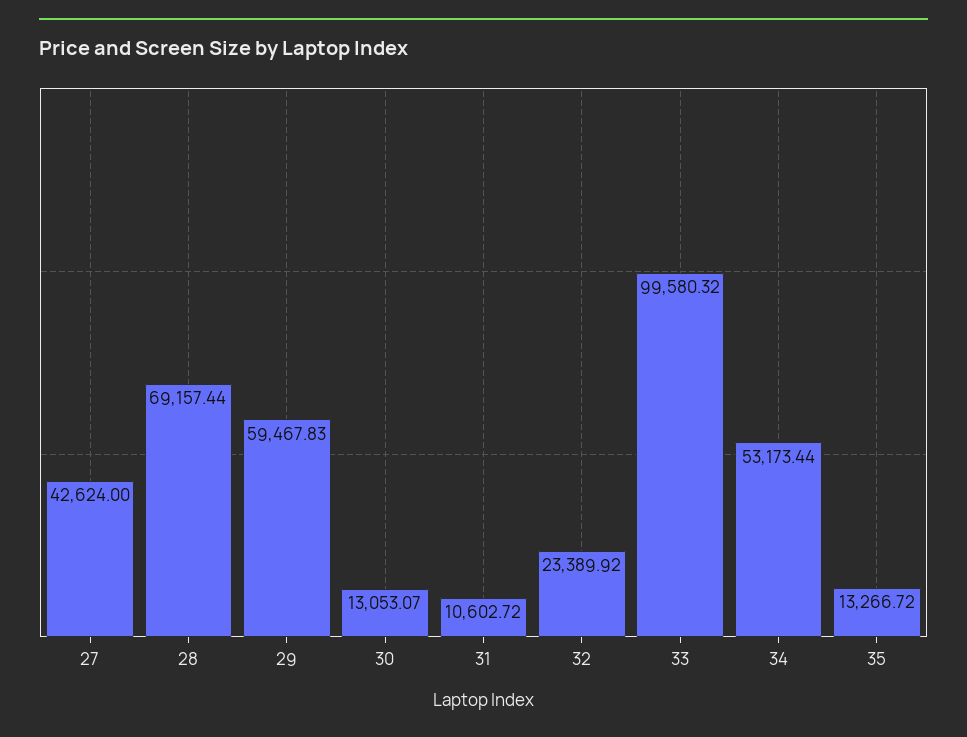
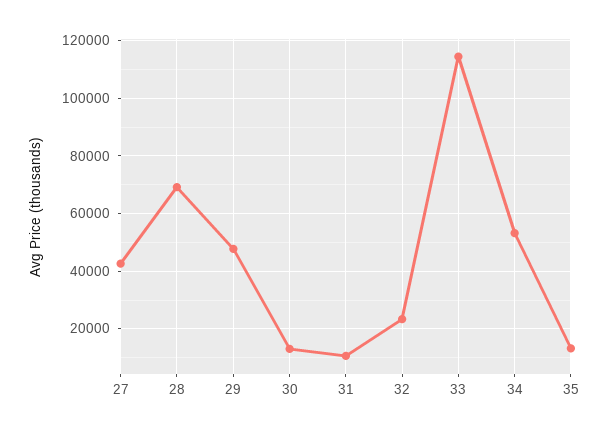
  {
    "27": 42624,
    "28": 69157.44,
-   "29": 59467.83,
+   "29": 47500,
    "30": 13053.07,
    "31": 10602.72,
    "32": 23389.92,
-   "33": 99580.32,
+   "33": 115000,
    "34": 53173.44,
    "35": 13266.72
  }

